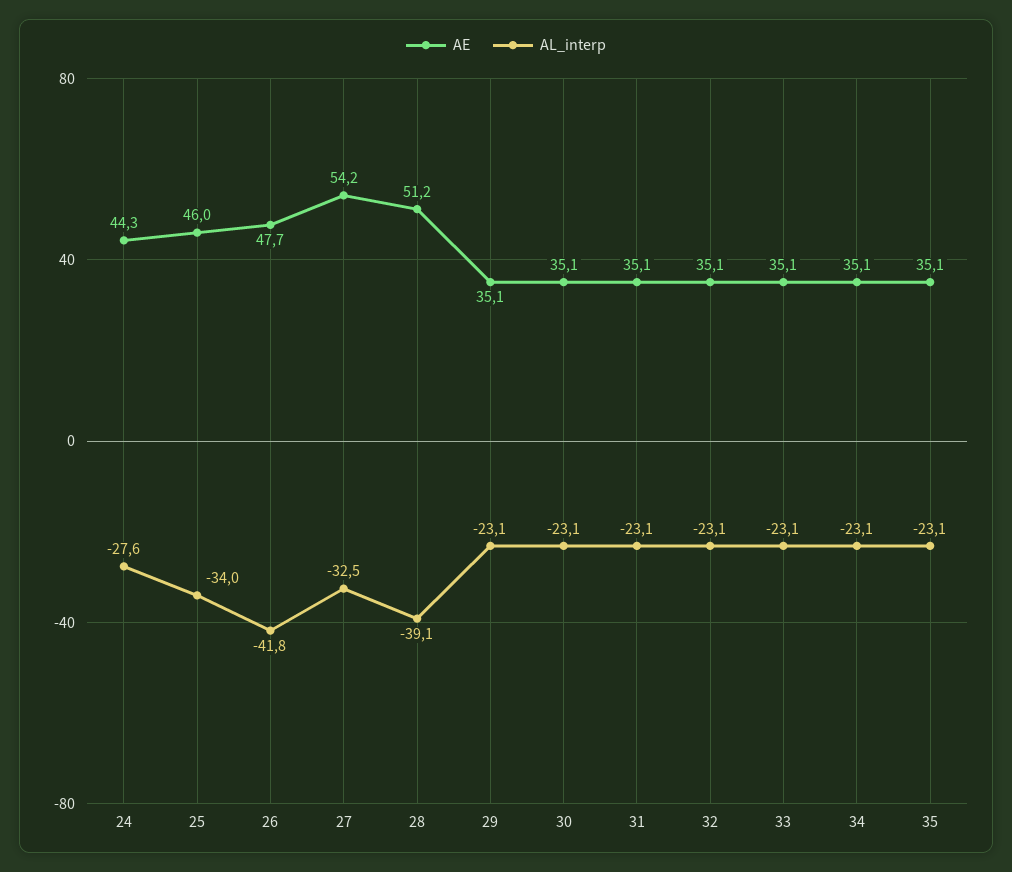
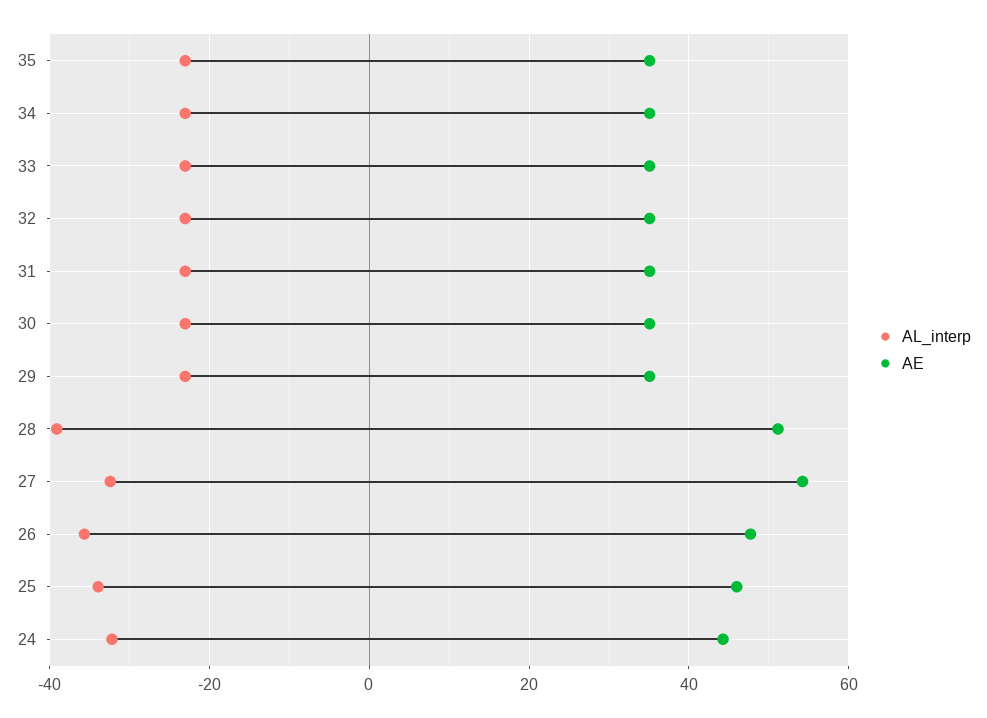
  {
    "AE": {
      "24": 44.3,
      "25": 46,
      "26": 47.7,
      "27": 54.2,
      "28": 51.2,
      "29": 35.1,
      "30": 35.1,
      "31": 35.1,
      "32": 35.1,
      "33": 35.1,
      "34": 35.1,
      "35": 35.1
    },
    "AL_interp": {
-     "24": -27.6,
+     "24": -32,
      "25": -34,
-     "26": -41.8,
+     "26": -36,
      "27": -32.5,
      "28": -39.1,
      "29": -23.1,
      "30": -23.1,
      "31": -23.1,
      "32": -23.1,
      "33": -23.1,
      "34": -23.1,
      "35": -23.1
    }
  }

